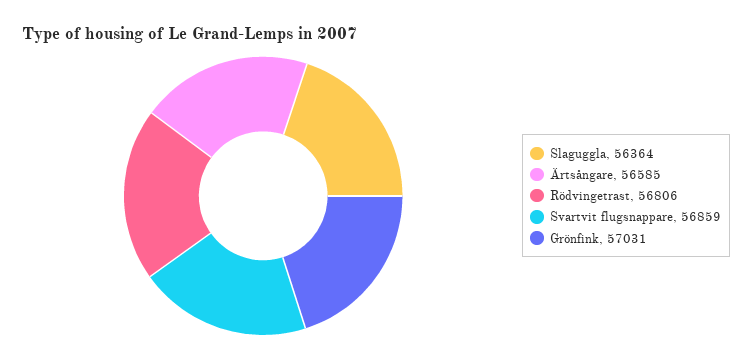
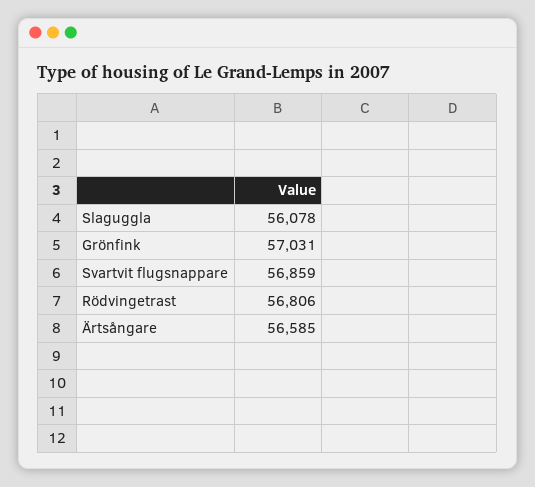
  {
-   "Slaguggla": 56364,
+   "Slaguggla": 56078,
    "Ärtsångare": 56585,
    "Rödvingetrast": 56806,
    "Svartvit flugsnappare": 56859,
    "Grönfink": 57031
  }

